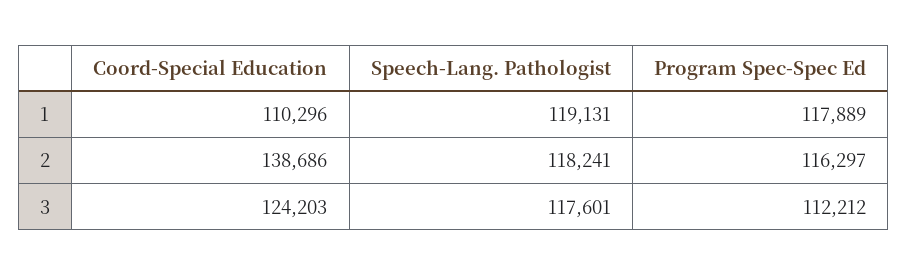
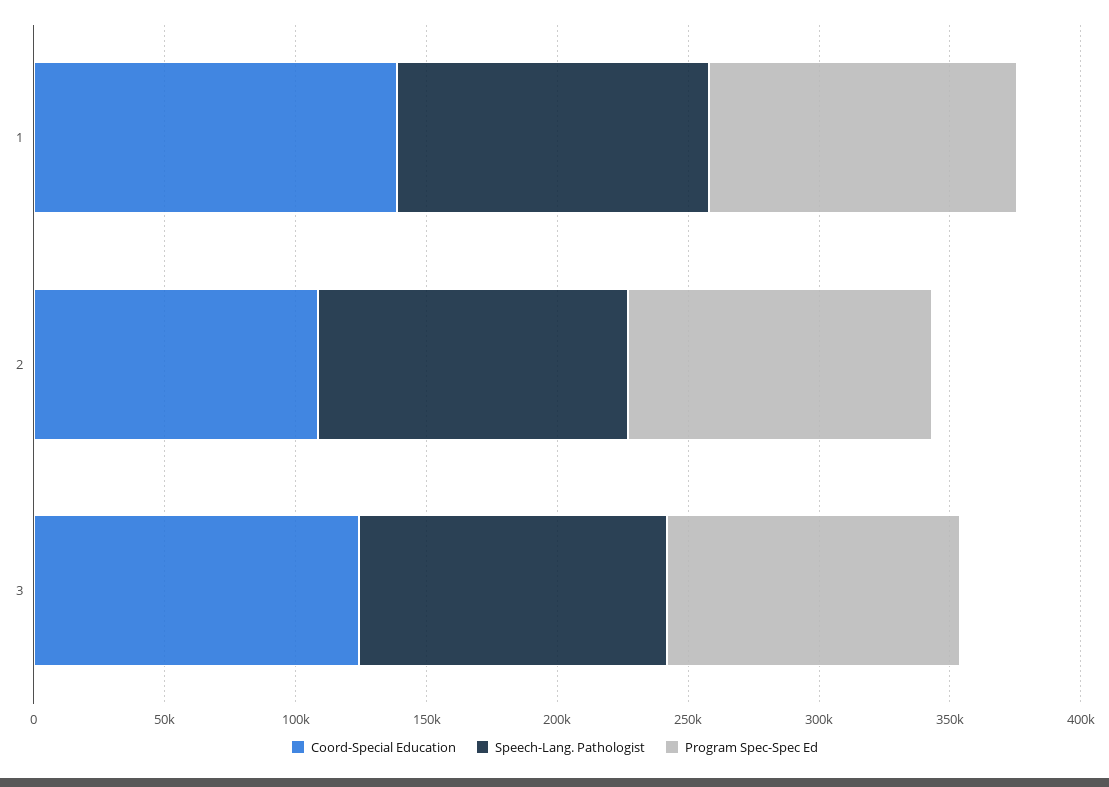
  {
    "Coord-Special Education": {
-     "1": 110296,
+     "1": 140000,
-     "2": 138686,
+     "2": 110000,
      "3": 124203
    },
    "Speech-Lang. Pathologist": {
      "1": 119131,
      "2": 118241,
      "3": 117601
    },
    "Program Spec-Spec Ed": {
      "1": 117889,
      "2": 116297,
      "3": 112212
    }
  }

